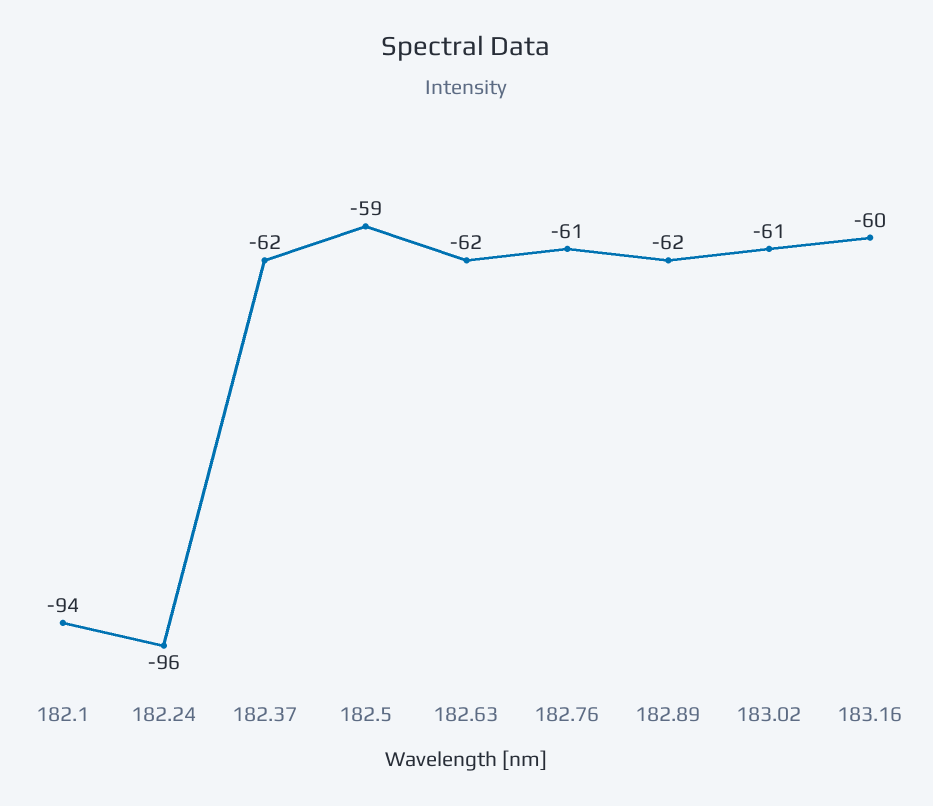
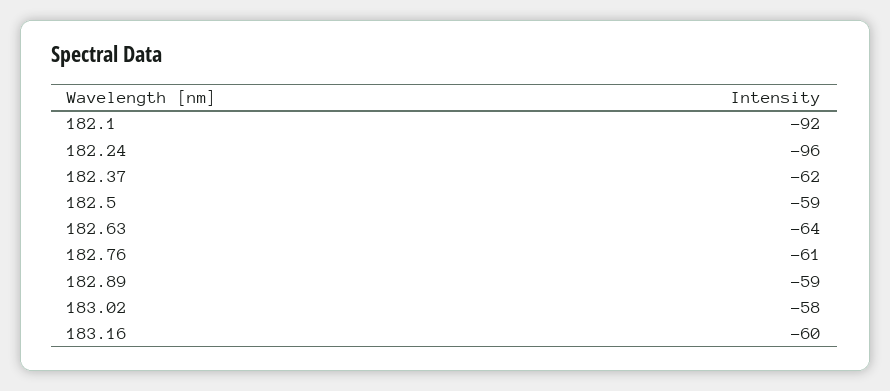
  {
-   "182.1": -94,
+   "182.1": -92,
    "182.24": -96,
    "182.37": -62,
    "182.5": -59,
-   "182.63": -62,
+   "182.63": -64,
    "182.76": -61,
-   "182.89": -62,
+   "182.89": -59,
-   "183.02": -61,
+   "183.02": -58,
    "183.16": -60
  }

